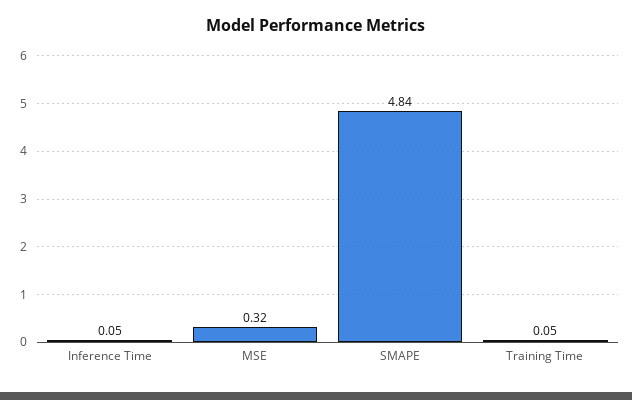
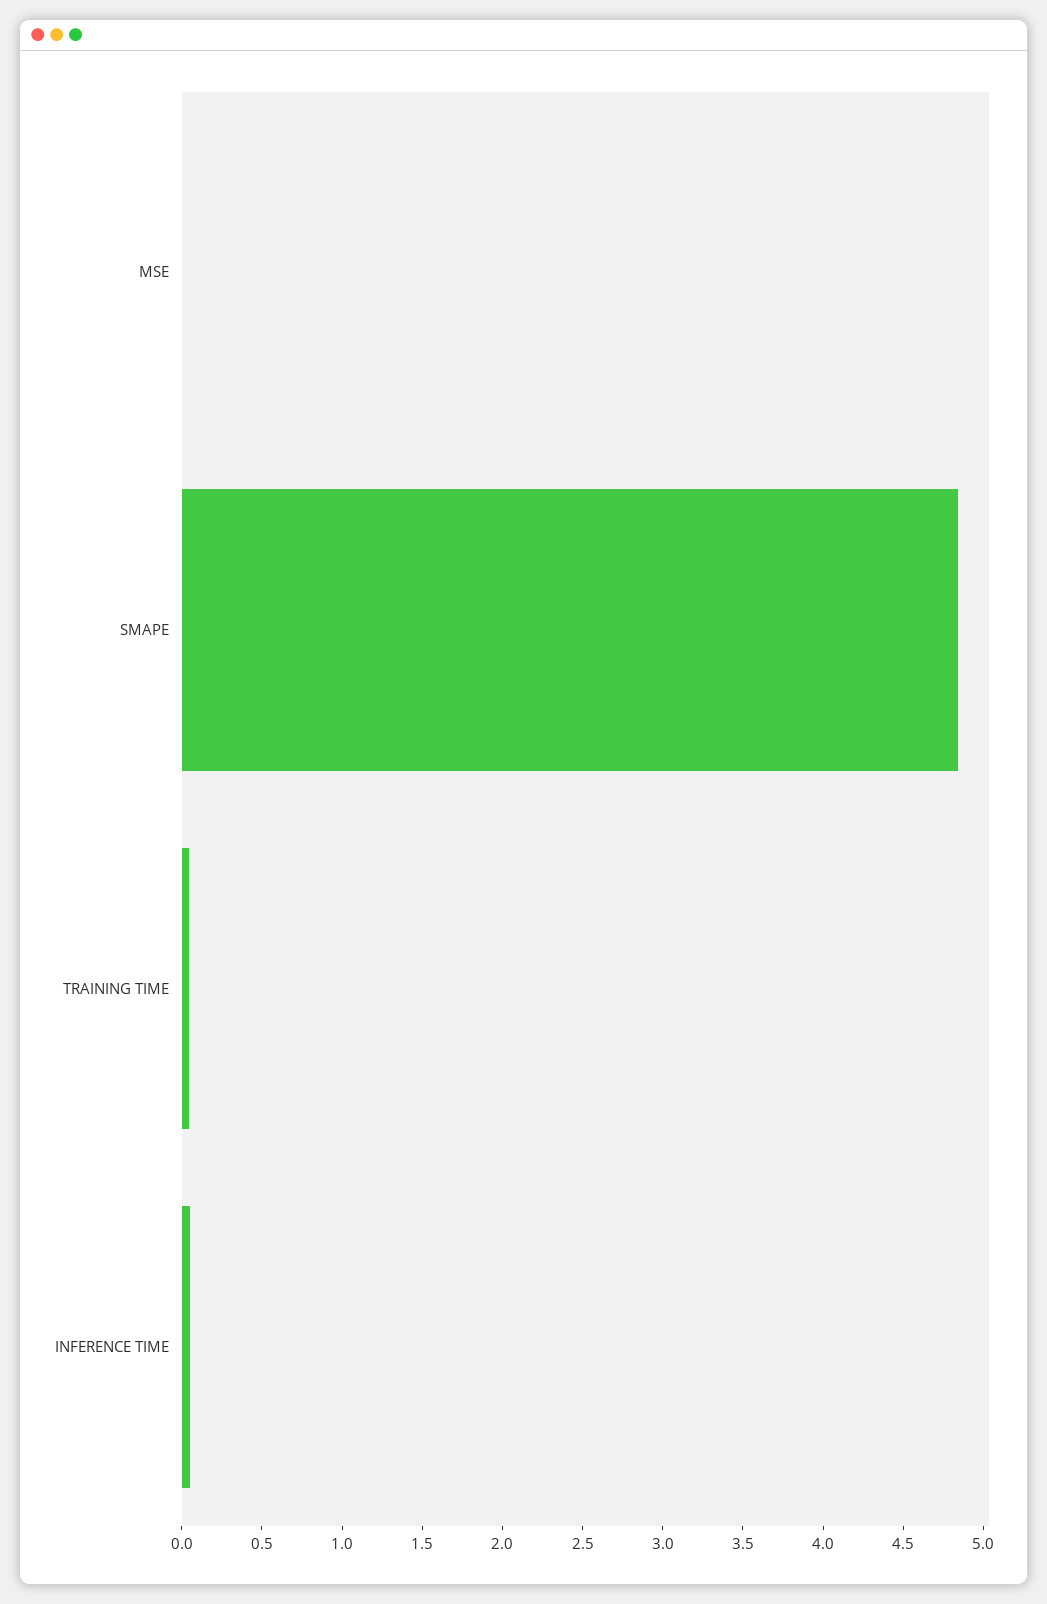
  {
    "Inference Time": 0.05,
-   "MSE": 0.32,
+   "MSE": 0,
    "SMAPE": 4.84,
    "Training Time": 0.05
  }

